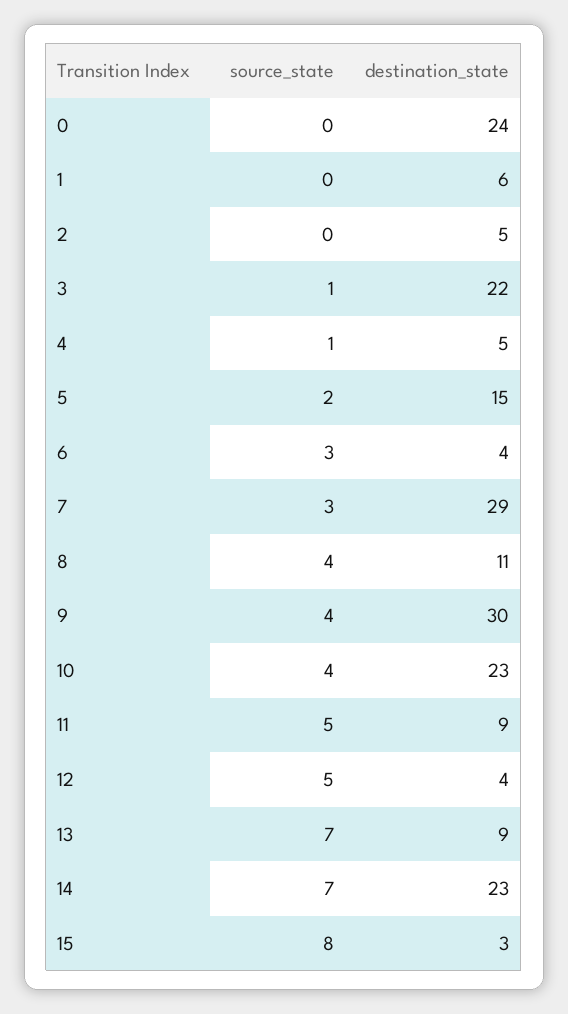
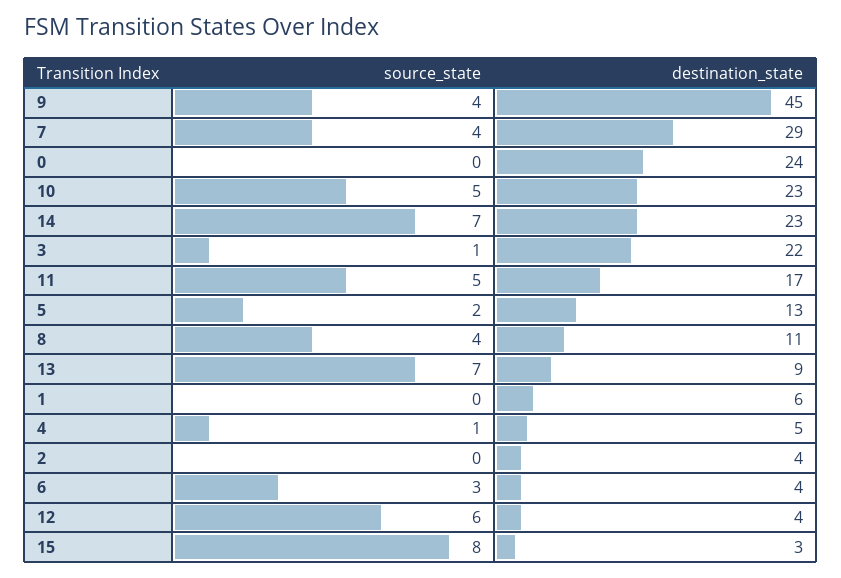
  {
    "source_state": {
      "0": 0,
      "1": 0,
      "2": 0,
      "3": 1,
      "4": 1,
      "5": 2,
      "6": 3,
-     "7": 3,
+     "7": 4,
      "8": 4,
      "9": 4,
-     "10": 4,
+     "10": 5,
      "11": 5,
-     "12": 5,
+     "12": 6,
      "13": 7,
      "14": 7,
      "15": 8
    },
    "destination_state": {
      "0": 24,
      "1": 6,
-     "2": 5,
+     "2": 4,
      "3": 22,
      "4": 5,
-     "5": 15,
+     "5": 13,
      "6": 4,
      "7": 29,
      "8": 11,
-     "9": 30,
+     "9": 45,
      "10": 23,
-     "11": 9,
+     "11": 17,
      "12": 4,
      "13": 9,
      "14": 23,
      "15": 3
    }
  }

